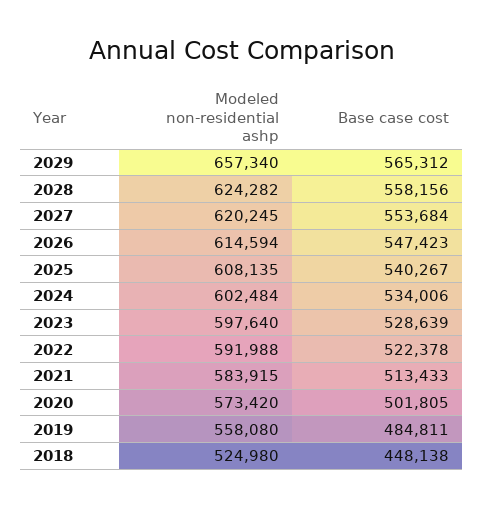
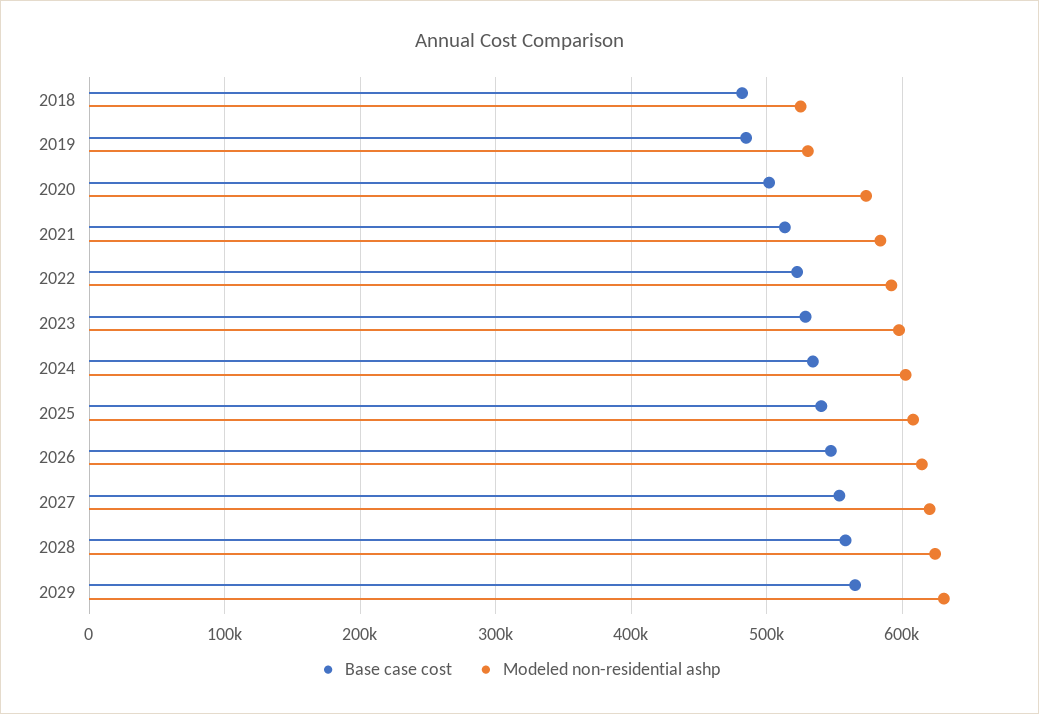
  {
    "Modeled non-residential ashp": {
-     "2029": 657340,
+     "2029": 630000,
      "2028": 624282,
      "2027": 620245,
      "2026": 614594,
      "2025": 608135,
      "2024": 602484,
      "2023": 597640,
      "2022": 591988,
      "2021": 583915,
      "2020": 573420,
-     "2019": 558080,
+     "2019": 530000,
      "2018": 524980
    },
    "Base case cost": {
      "2029": 565312,
      "2028": 558156,
      "2027": 553684,
      "2026": 547423,
      "2025": 540267,
      "2024": 534006,
      "2023": 528639,
      "2022": 522378,
      "2021": 513433,
      "2020": 501805,
      "2019": 484811,
-     "2018": 448138
+     "2018": 480000
    }
  }

